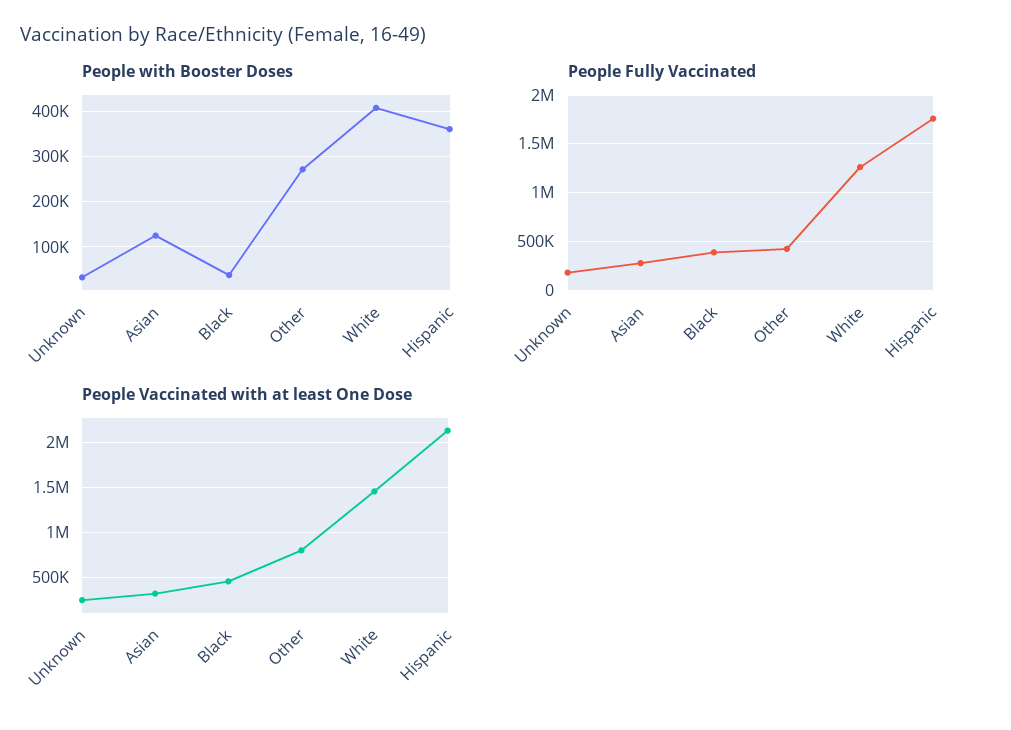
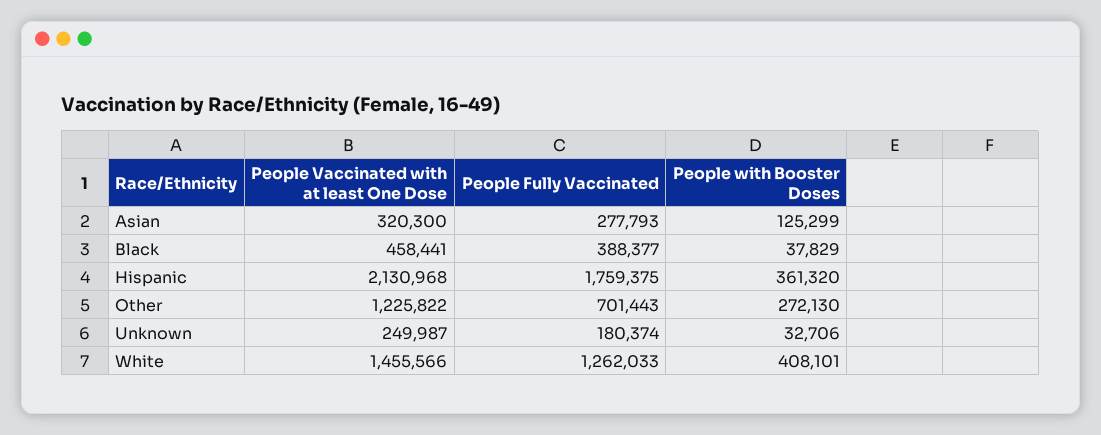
  {
    "People with Booster Doses": {
      "Unknown": 32706,
      "Asian": 125299,
      "Black": 37829,
      "Other": 272130,
      "White": 408101,
      "Hispanic": 361320
    },
    "People Fully Vaccinated": {
      "Unknown": 180374,
      "Asian": 277793,
      "Black": 388377,
-     "Other": 400000,
+     "Other": 701443,
      "White": 1262033,
      "Hispanic": 1759375
    },
    "People Vaccinated with at least One Dose": {
      "Unknown": 249987,
      "Asian": 320300,
      "Black": 458441,
-     "Other": 800000,
+     "Other": 1225822,
      "White": 1455566,
      "Hispanic": 2130968
    }
  }

